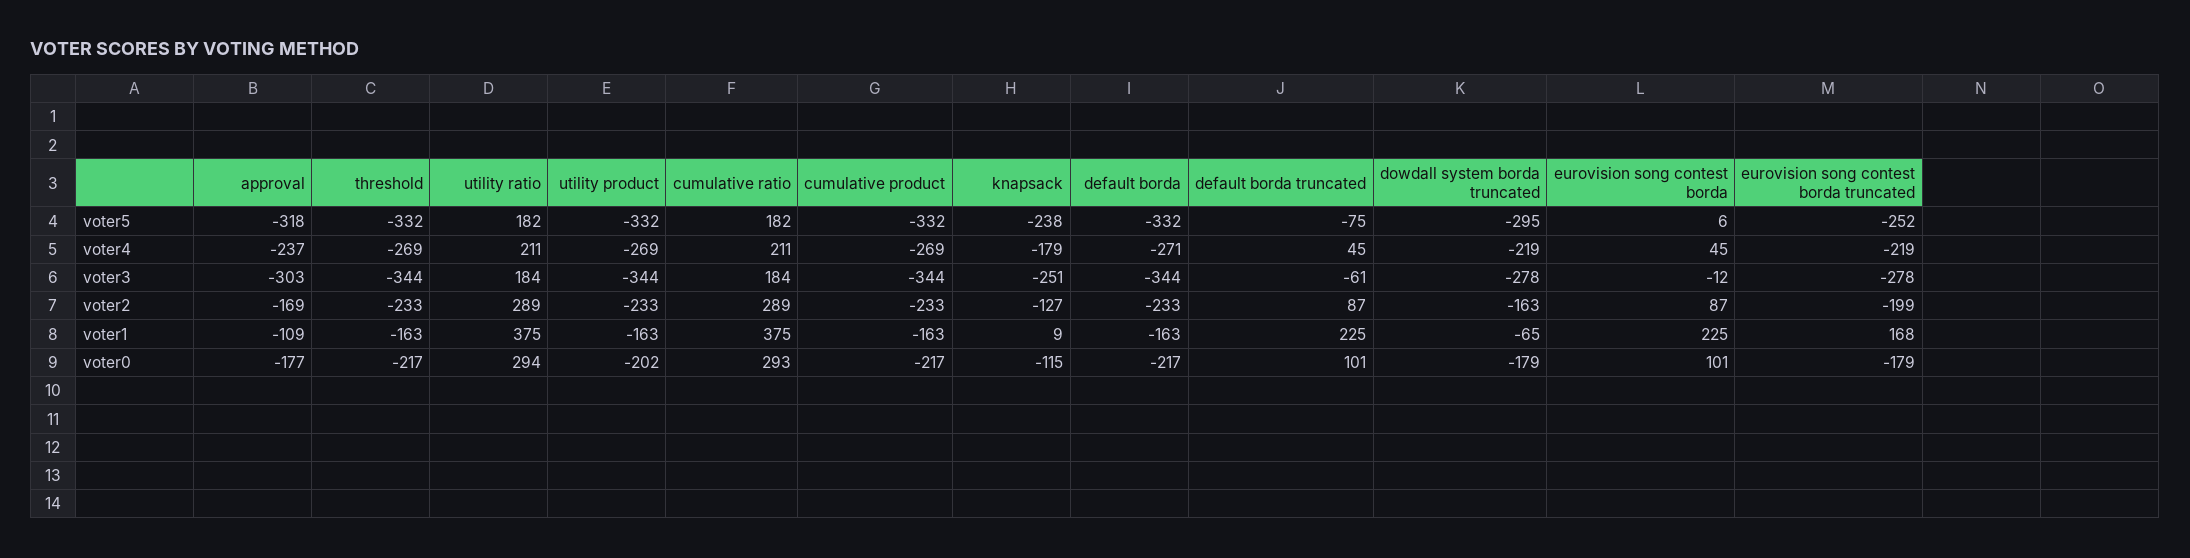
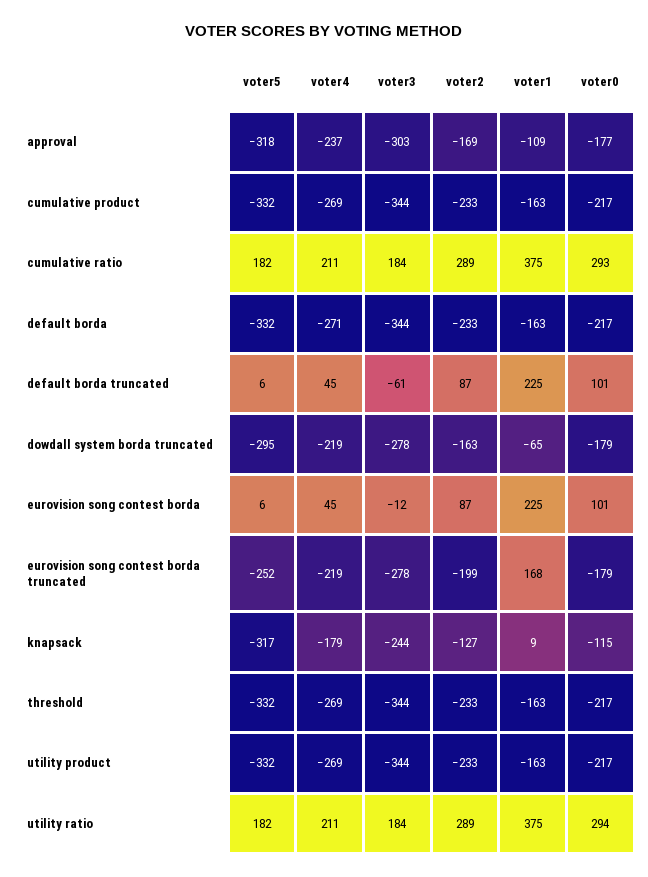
  {
    "approval": {
      "voter5": -318,
      "voter4": -237,
      "voter3": -303,
      "voter2": -169,
      "voter1": -109,
      "voter0": -177
    },
    "threshold": {
      "voter5": -332,
      "voter4": -269,
      "voter3": -344,
      "voter2": -233,
      "voter1": -163,
      "voter0": -217
    },
    "utility ratio": {
      "voter5": 182,
      "voter4": 211,
      "voter3": 184,
      "voter2": 289,
      "voter1": 375,
      "voter0": 294
    },
    "utility product": {
      "voter5": -332,
      "voter4": -269,
      "voter3": -344,
      "voter2": -233,
      "voter1": -163,
-     "voter0": -202
+     "voter0": -217
    },
    "cumulative ratio": {
      "voter5": 182,
      "voter4": 211,
      "voter3": 184,
      "voter2": 289,
      "voter1": 375,
      "voter0": 293
    },
    "cumulative product": {
      "voter5": -332,
      "voter4": -269,
      "voter3": -344,
      "voter2": -233,
      "voter1": -163,
      "voter0": -217
    },
    "knapsack": {
-     "voter5": -238,
+     "voter5": -317,
      "voter4": -179,
-     "voter3": -251,
+     "voter3": -244,
      "voter2": -127,
      "voter1": 9,
      "voter0": -115
    },
    "default borda": {
      "voter5": -332,
      "voter4": -271,
      "voter3": -344,
      "voter2": -233,
      "voter1": -163,
      "voter0": -217
    },
    "default borda truncated": {
-     "voter5": -75,
+     "voter5": 6,
      "voter4": 45,
      "voter3": -61,
      "voter2": 87,
      "voter1": 225,
      "voter0": 101
    },
    "dowdall system borda truncated": {
      "voter5": -295,
      "voter4": -219,
      "voter3": -278,
      "voter2": -163,
      "voter1": -65,
      "voter0": -179
    },
    "eurovision song contest borda": {
      "voter5": 6,
      "voter4": 45,
      "voter3": -12,
      "voter2": 87,
      "voter1": 225,
      "voter0": 101
    },
    "eurovision song contest borda truncated": {
      "voter5": -252,
      "voter4": -219,
      "voter3": -278,
      "voter2": -199,
      "voter1": 168,
      "voter0": -179
    }
  }

